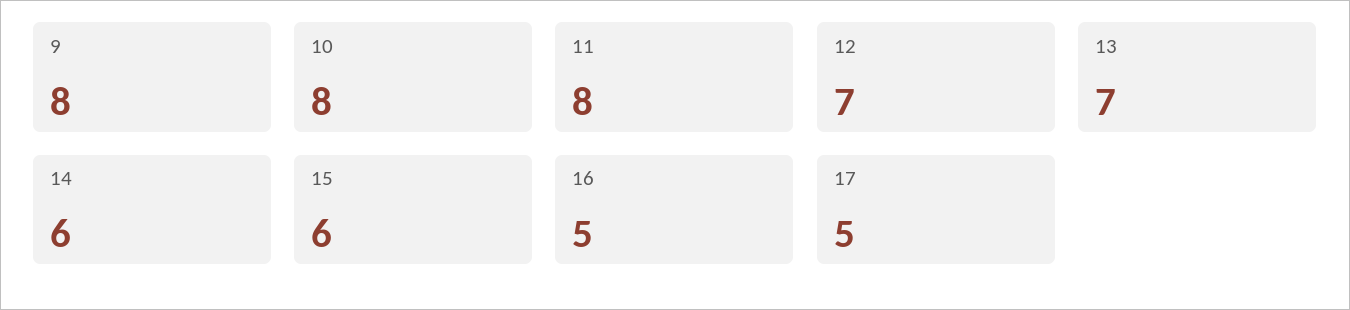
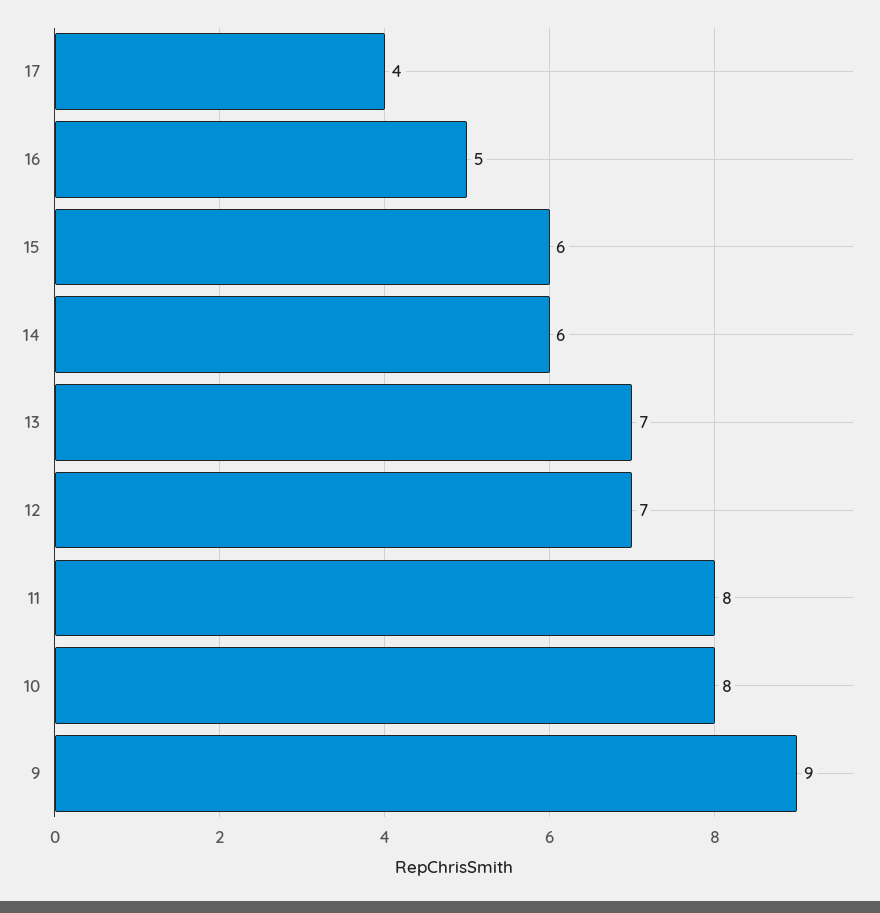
  {
-   "9": 8,
+   "9": 9,
    "10": 8,
    "11": 8,
    "12": 7,
    "13": 7,
    "14": 6,
    "15": 6,
    "16": 5,
-   "17": 5
+   "17": 4
  }

